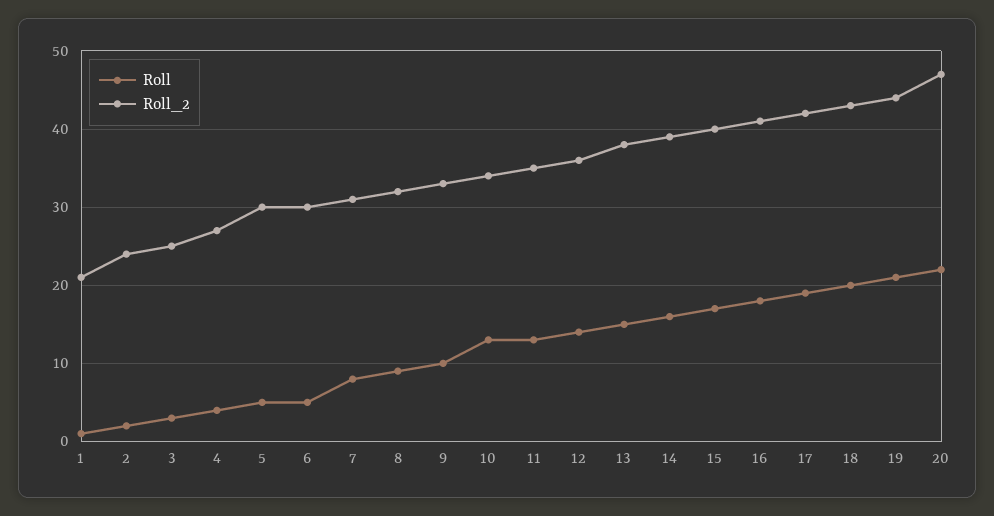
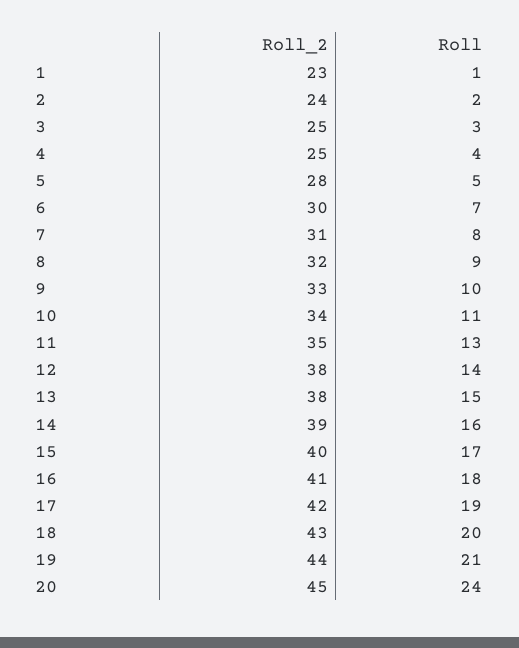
  {
    "Roll": {
      "1": 1,
      "2": 2,
      "3": 3,
      "4": 4,
      "5": 5,
-     "6": 5,
+     "6": 7,
      "7": 8,
      "8": 9,
      "9": 10,
-     "10": 13,
+     "10": 11,
      "11": 13,
      "12": 14,
      "13": 15,
      "14": 16,
      "15": 17,
      "16": 18,
      "17": 19,
      "18": 20,
      "19": 21,
-     "20": 22
+     "20": 24
    },
    "Roll_2": {
-     "1": 21,
+     "1": 23,
      "2": 24,
      "3": 25,
-     "4": 27,
+     "4": 25,
-     "5": 30,
+     "5": 28,
      "6": 30,
      "7": 31,
      "8": 32,
      "9": 33,
      "10": 34,
      "11": 35,
-     "12": 36,
+     "12": 38,
      "13": 38,
      "14": 39,
      "15": 40,
      "16": 41,
      "17": 42,
      "18": 43,
      "19": 44,
-     "20": 47
+     "20": 45
    }
  }

